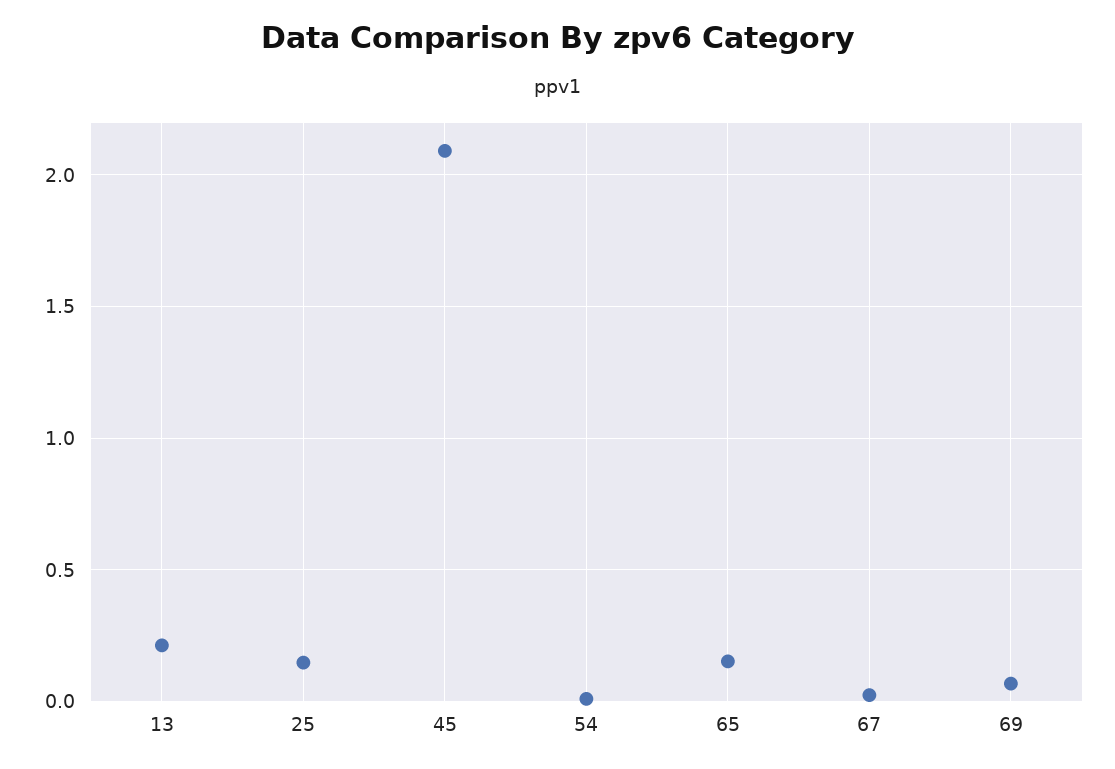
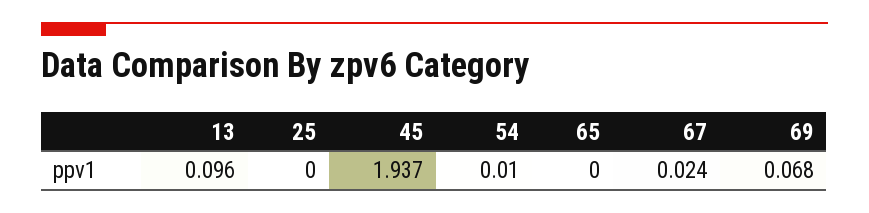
  {
-   "13": 0.2,
+   "13": 0.096,
-   "25": 0.15,
+   "25": 0,
-   "45": 2.1,
+   "45": 1.937,
    "54": 0.01,
-   "65": 0.15,
+   "65": 0,
    "67": 0.024,
    "69": 0.068
  }

